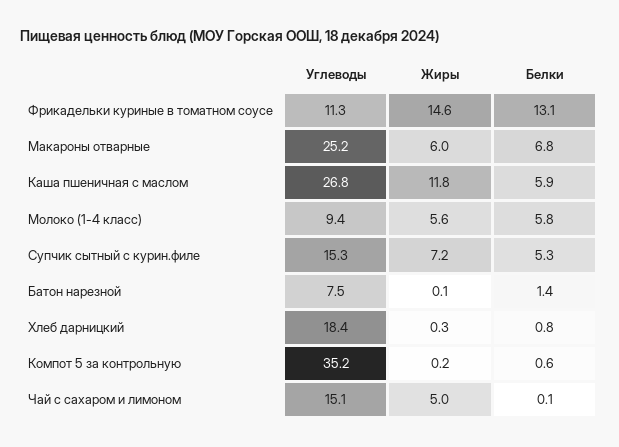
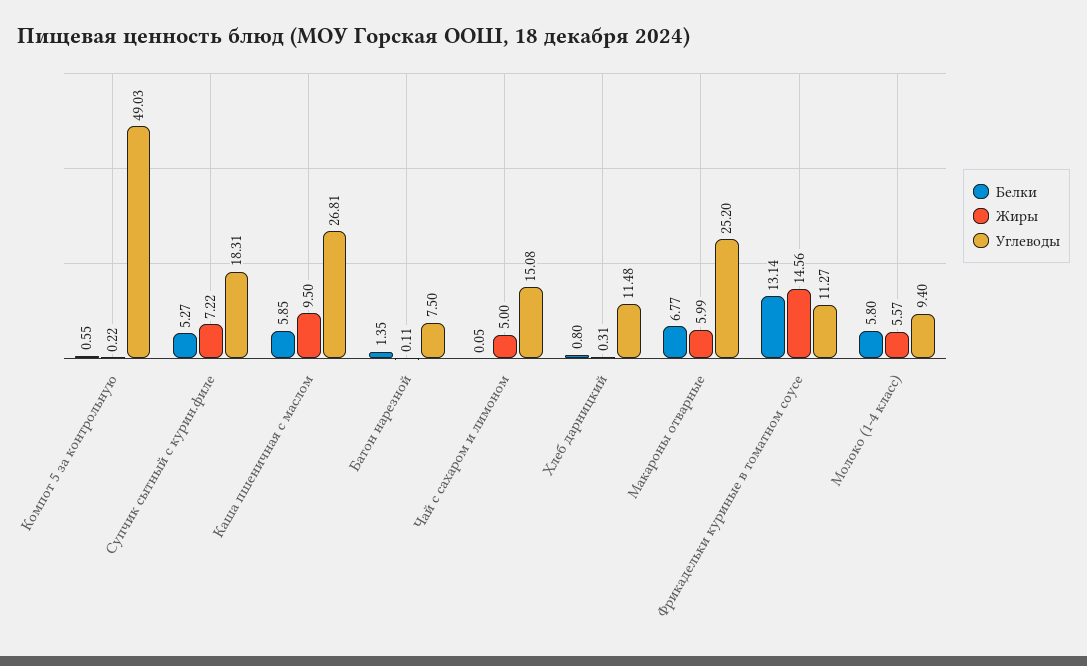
  {
    "Углеводы": {
      "Фрикадельки куриные в томатном соусе": 11.27,
      "Макароны отварные": 25.2,
      "Каша пшеничная с маслом": 26.81,
      "Молоко (1-4 класс)": 9.4,
-     "Супчик сытный с курин.филе": 15.3,
+     "Супчик сытный с курин.филе": 18.31,
      "Батон нарезной": 7.5,
-     "Хлеб дарницкий": 18.4,
+     "Хлеб дарницкий": 11.48,
-     "Компот 5 за контрольную": 35.2,
+     "Компот 5 за контрольную": 49.03,
      "Чай с сахаром и лимоном": 15.08
    },
    "Жиры": {
      "Фрикадельки куриные в томатном соусе": 14.56,
      "Макароны отварные": 5.99,
-     "Каша пшеничная с маслом": 11.8,
+     "Каша пшеничная с маслом": 9.5,
      "Молоко (1-4 класс)": 5.57,
      "Супчик сытный с курин.филе": 7.22,
      "Батон нарезной": 0.11,
      "Хлеб дарницкий": 0.31,
      "Компот 5 за контрольную": 0.22,
      "Чай с сахаром и лимоном": 5
    },
    "Белки": {
      "Фрикадельки куриные в томатном соусе": 13.14,
      "Макароны отварные": 6.77,
      "Каша пшеничная с маслом": 5.85,
      "Молоко (1-4 класс)": 5.8,
      "Супчик сытный с курин.филе": 5.27,
      "Батон нарезной": 1.35,
      "Хлеб дарницкий": 0.8,
      "Компот 5 за контрольную": 0.55,
      "Чай с сахаром и лимоном": 0.05
    }
  }

